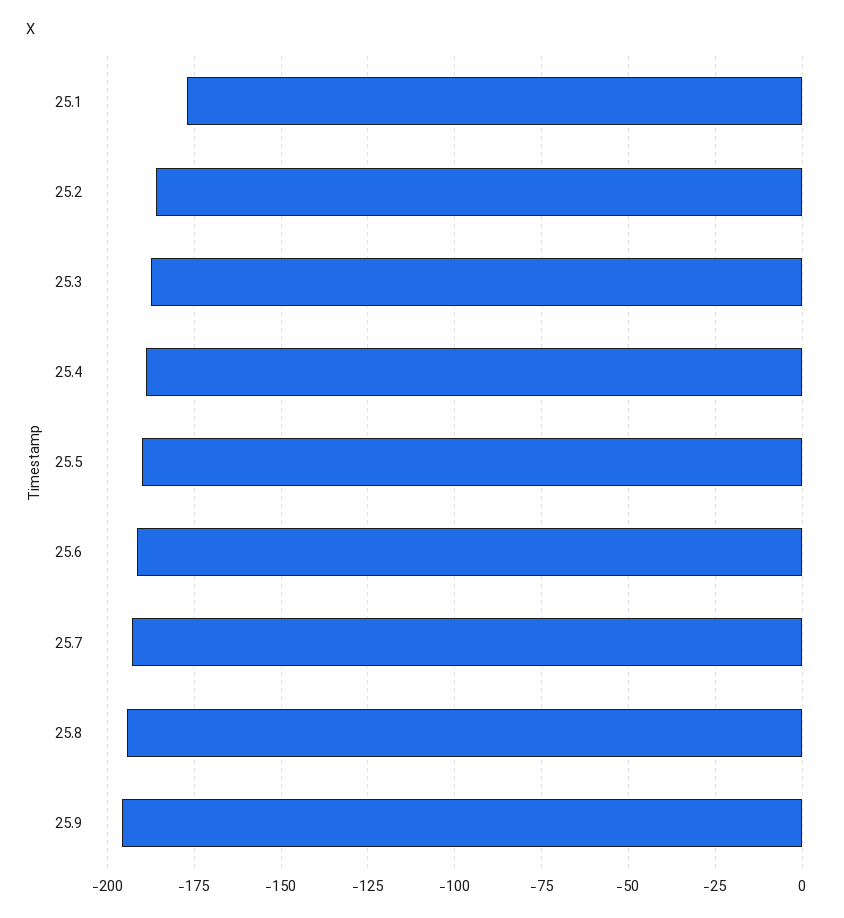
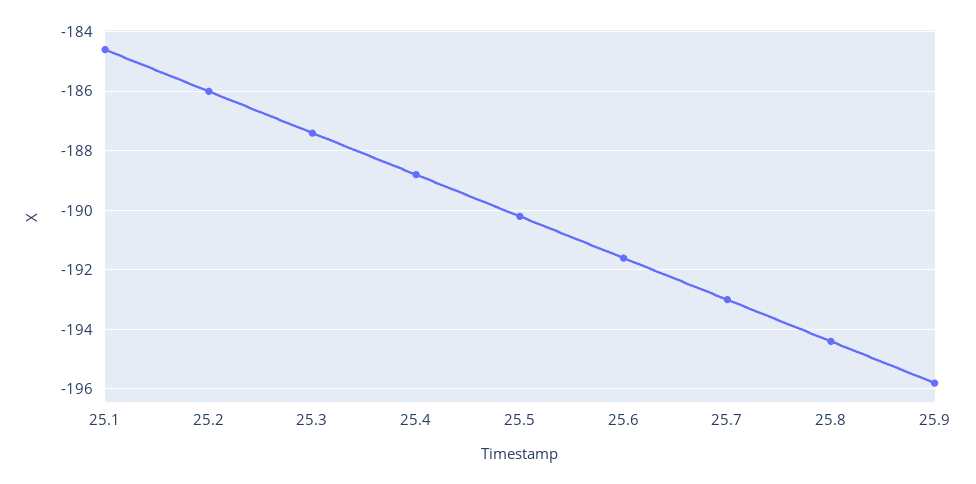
  {
-   "25.1": -177.5,
+   "25.1": -184.5,
    "25.2": -186,
    "25.3": -187.5,
    "25.4": -189,
    "25.5": -190,
    "25.6": -191.5,
    "25.7": -193,
    "25.8": -194.5,
    "25.9": -196
  }

